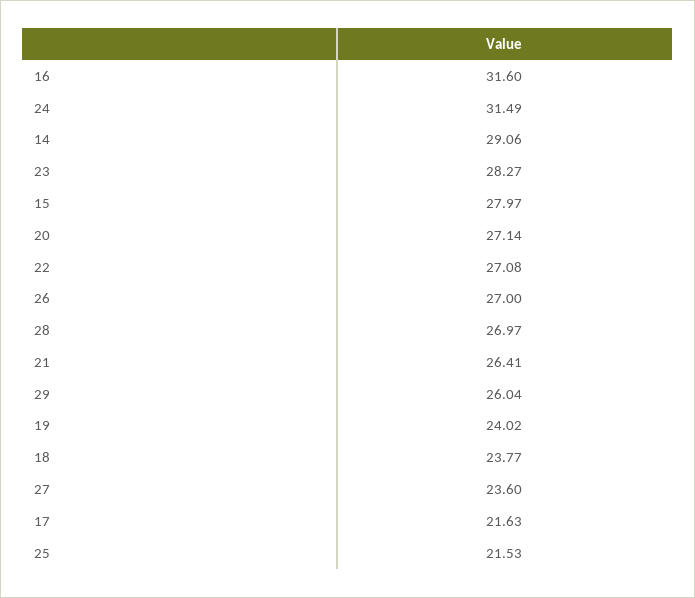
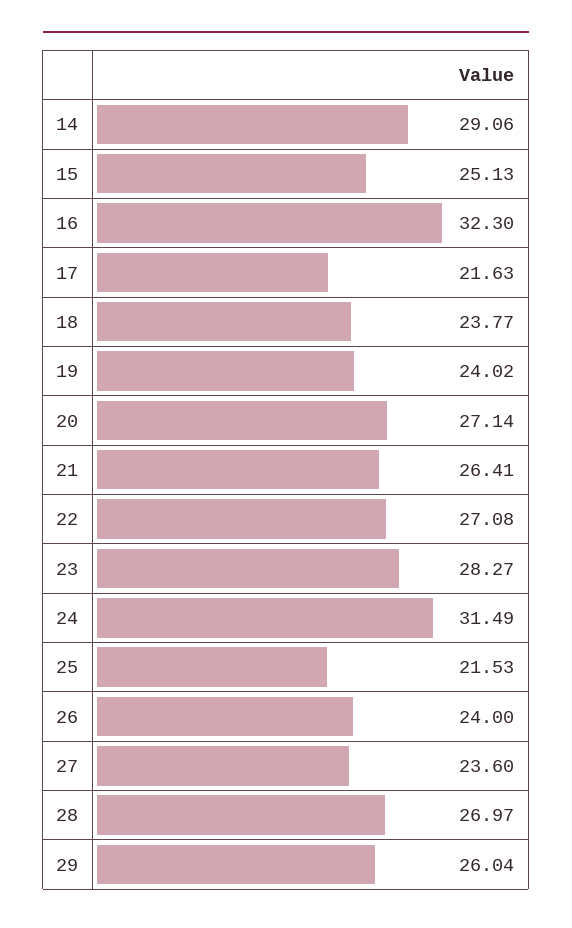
  {
-   "16": 31.6,
+   "16": 32.3,
    "24": 31.49,
    "14": 29.06,
    "23": 28.27,
-   "15": 27.97,
+   "15": 25.13,
    "20": 27.14,
    "22": 27.08,
-   "26": 27,
+   "26": 24,
    "28": 26.97,
    "21": 26.41,
    "29": 26.04,
    "19": 24.02,
    "18": 23.77,
    "27": 23.6,
    "17": 21.63,
    "25": 21.53
  }

